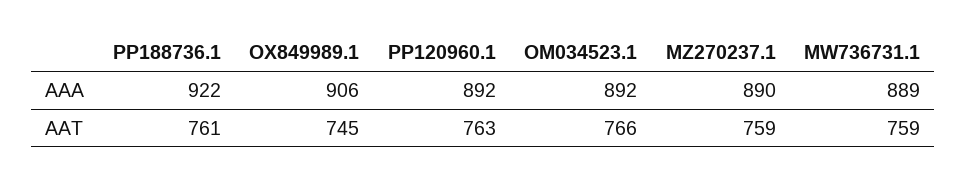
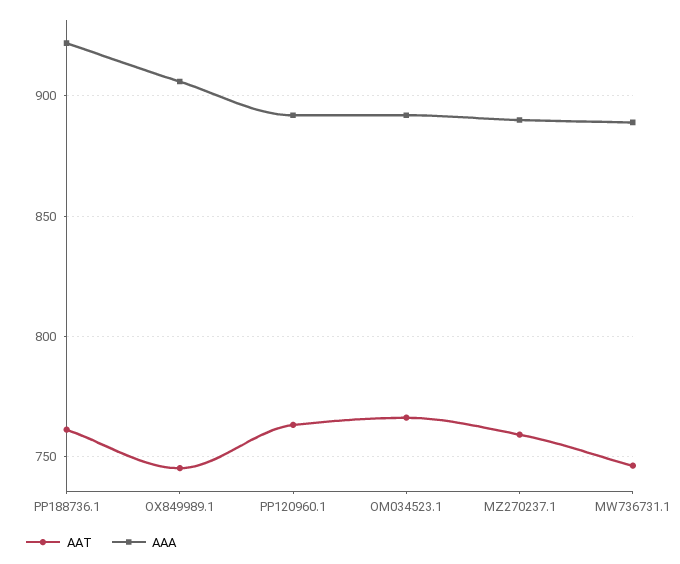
  {
    "AAA": {
      "PP188736.1": 922,
      "OX849989.1": 906,
      "PP120960.1": 892,
      "OM034523.1": 892,
      "MZ270237.1": 890,
      "MW736731.1": 889
    },
    "AAT": {
      "PP188736.1": 761,
      "OX849989.1": 745,
      "PP120960.1": 763,
      "OM034523.1": 766,
      "MZ270237.1": 759,
-     "MW736731.1": 759
+     "MW736731.1": 745
    }
  }

